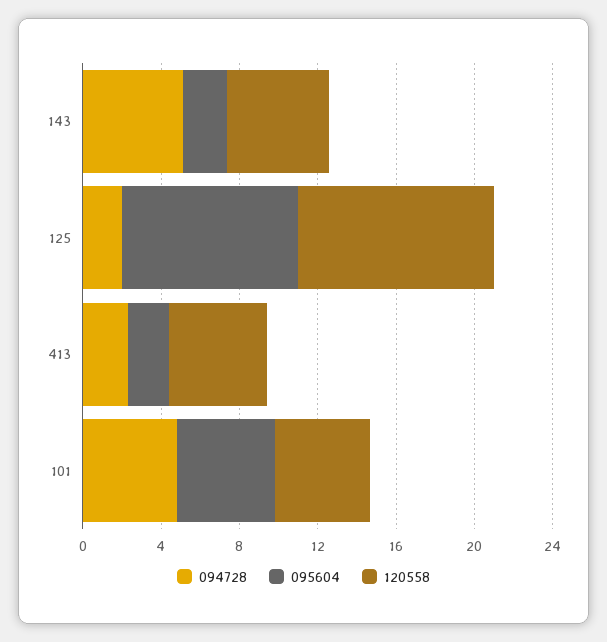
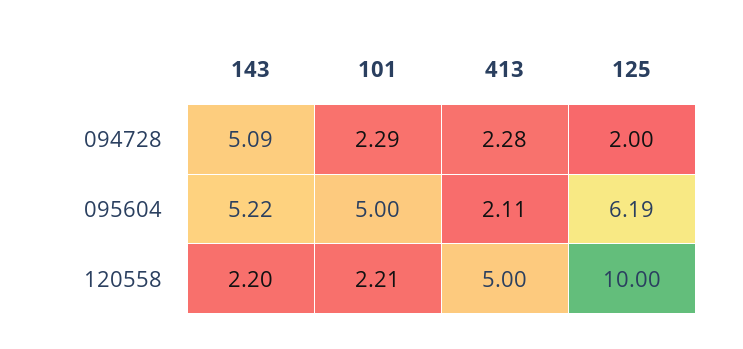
  {
    "094728": {
      "143": 5.09,
      "125": 2,
      "413": 2.28,
-     "101": 5
+     "101": 2.29
    },
    "095604": {
-     "143": 2,
+     "143": 5.22,
-     "125": 9,
+     "125": 6.19,
      "413": 2.11,
      "101": 5
    },
    "120558": {
-     "143": 5,
+     "143": 2.2,
      "125": 10,
      "413": 5,
-     "101": 5
+     "101": 2.21
    }
  }

